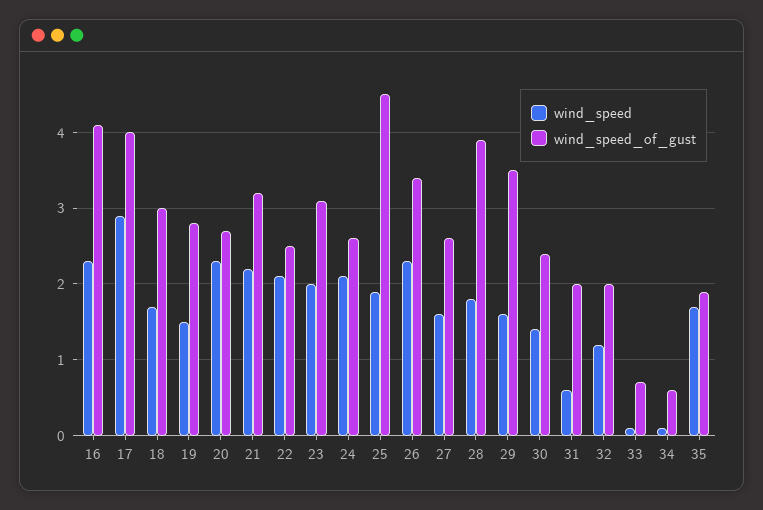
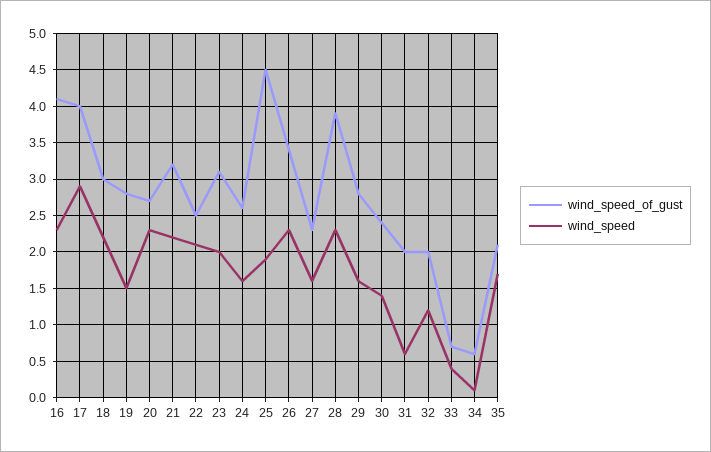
  {
    "wind_speed": {
      "16": 2.3,
      "17": 2.9,
-     "18": 1.7,
+     "18": 2.2,
      "19": 1.5,
      "20": 2.3,
      "21": 2.2,
      "22": 2.1,
      "23": 2,
-     "24": 2.1,
+     "24": 1.6,
      "25": 1.9,
      "26": 2.3,
      "27": 1.6,
-     "28": 1.8,
+     "28": 2.3,
      "29": 1.6,
      "30": 1.4,
      "31": 0.6,
      "32": 1.2,
-     "33": 0.1,
+     "33": 0.4,
      "34": 0.1,
      "35": 1.7
    },
    "wind_speed_of_gust": {
      "16": 4.1,
      "17": 4,
      "18": 3,
      "19": 2.8,
      "20": 2.7,
      "21": 3.2,
      "22": 2.5,
      "23": 3.1,
      "24": 2.6,
      "25": 4.5,
      "26": 3.4,
-     "27": 2.6,
+     "27": 2.3,
      "28": 3.9,
-     "29": 3.5,
+     "29": 2.8,
      "30": 2.4,
      "31": 2,
      "32": 2,
      "33": 0.7,
      "34": 0.6,
-     "35": 1.9
+     "35": 2.1
    }
  }

